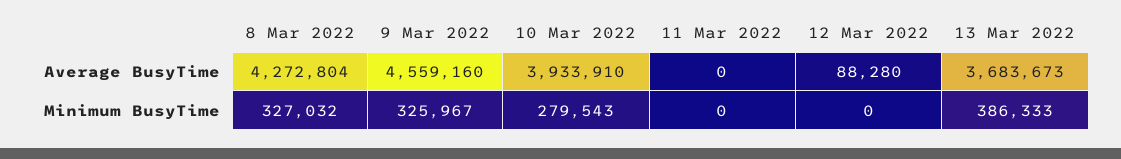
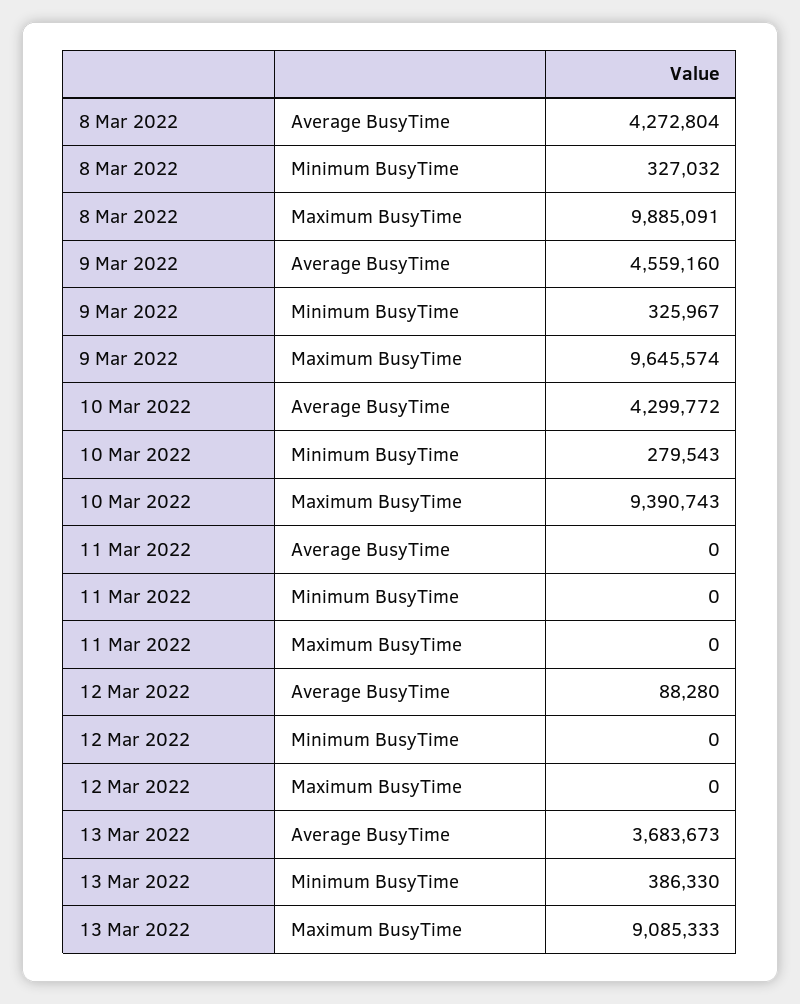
  {
    "8 Mar 2022": {
      "Average BusyTime": 4272804,
-     "Minimum BusyTime": 327032
+     "Minimum BusyTime": 327032,
+     "Maximum BusyTime": 9885091
    },
    "9 Mar 2022": {
      "Average BusyTime": 4559160,
-     "Minimum BusyTime": 325967
+     "Minimum BusyTime": 325967,
+     "Maximum BusyTime": 9645574
    },
    "10 Mar 2022": {
-     "Average BusyTime": 3933910,
+     "Average BusyTime": 4299772,
-     "Minimum BusyTime": 279543
+     "Minimum BusyTime": 279543,
+     "Maximum BusyTime": 9390743
    },
    "11 Mar 2022": {
      "Average BusyTime": 0,
-     "Minimum BusyTime": 0
+     "Minimum BusyTime": 0,
+     "Maximum BusyTime": 0
    },
    "12 Mar 2022": {
      "Average BusyTime": 88280,
-     "Minimum BusyTime": 0
+     "Minimum BusyTime": 0,
+     "Maximum BusyTime": 0
    },
    "13 Mar 2022": {
      "Average BusyTime": 3683673,
-     "Minimum BusyTime": 386333
+     "Minimum BusyTime": 386330,
+     "Maximum BusyTime": 9085333
    }
  }

